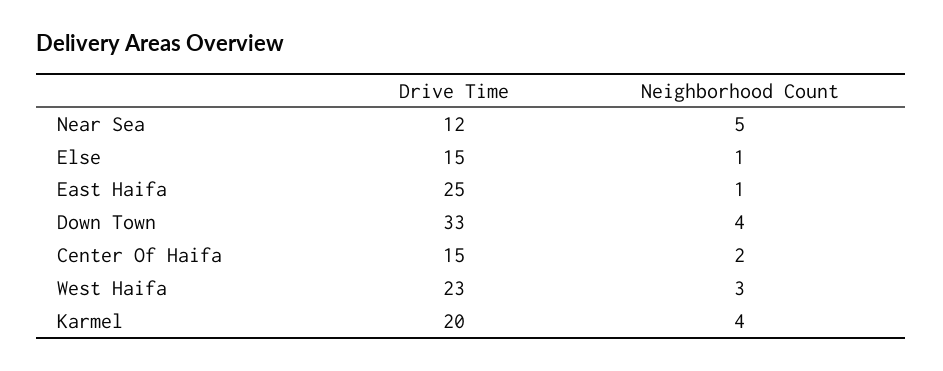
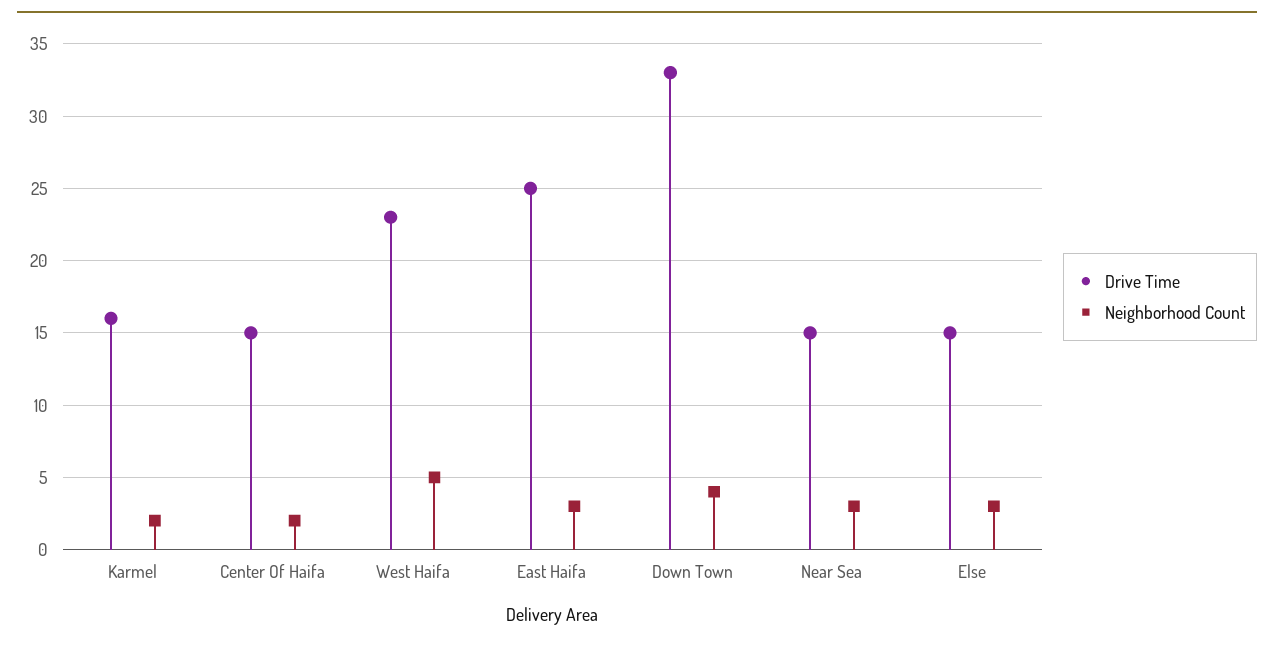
  {
    "Drive Time": {
-     "Near Sea": 12,
+     "Near Sea": 15,
      "Else": 15,
      "East Haifa": 25,
      "Down Town": 33,
      "Center Of Haifa": 15,
      "West Haifa": 23,
-     "Karmel": 20
+     "Karmel": 16
    },
    "Neighborhood Count": {
-     "Near Sea": 5,
+     "Near Sea": 3,
-     "Else": 1,
+     "Else": 3,
-     "East Haifa": 1,
+     "East Haifa": 3,
      "Down Town": 4,
      "Center Of Haifa": 2,
-     "West Haifa": 3,
+     "West Haifa": 5,
-     "Karmel": 4
+     "Karmel": 2
    }
  }

